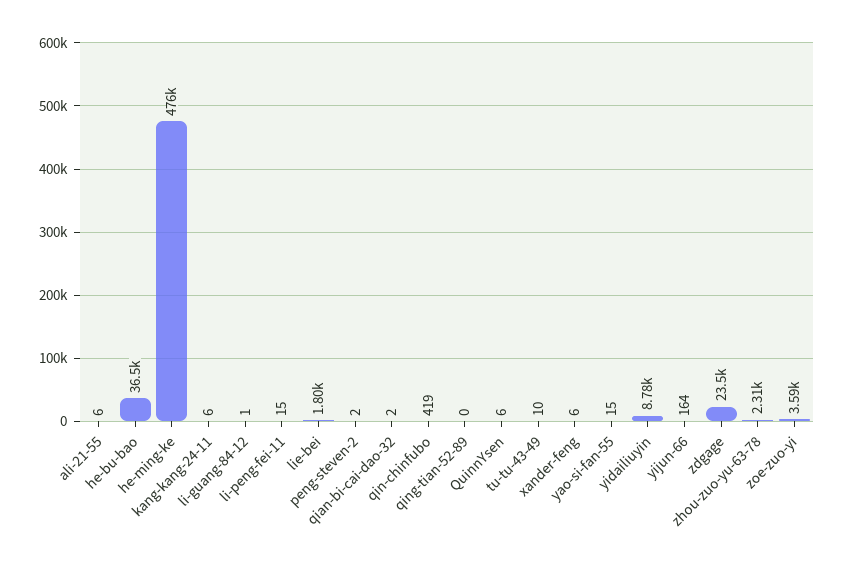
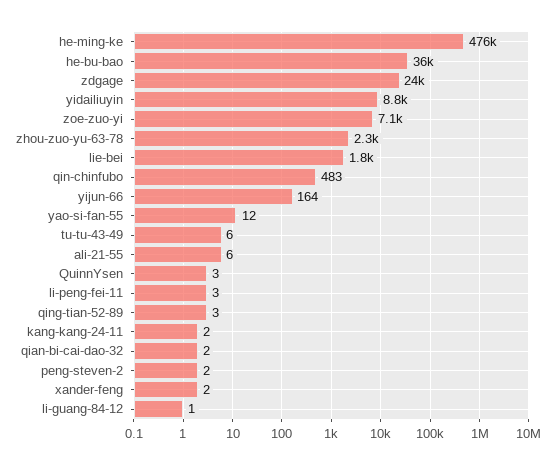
  {
    "ali-21-55": 6,
    "he-bu-bao": 36500,
    "he-ming-ke": 476000,
-   "kang-kang-24-11": 6,
+   "kang-kang-24-11": 2,
    "li-guang-84-12": 1,
-   "li-peng-fei-11": 15,
+   "li-peng-fei-11": 3,
    "lie-bei": 1800,
    "peng-steven-2": 2,
    "qian-bi-cai-dao-32": 2,
-   "qin-chinfubo": 419,
+   "qin-chinfubo": 483,
-   "qing-tian-52-89": 0,
+   "qing-tian-52-89": 3,
-   "QuinnYsen": 6,
+   "QuinnYsen": 3,
-   "tu-tu-43-49": 10,
+   "tu-tu-43-49": 6,
-   "xander-feng": 6,
+   "xander-feng": 2,
-   "yao-si-fan-55": 15,
+   "yao-si-fan-55": 12,
    "yidailiuyin": 8780,
    "yijun-66": 164,
    "zdgage": 23500,
    "zhou-zuo-yu-63-78": 2310,
-   "zoe-zuo-yi": 3590
+   "zoe-zuo-yi": 7100
  }

